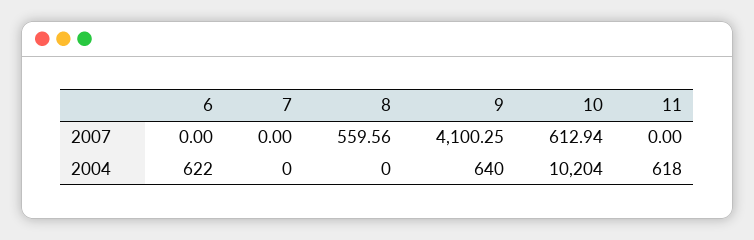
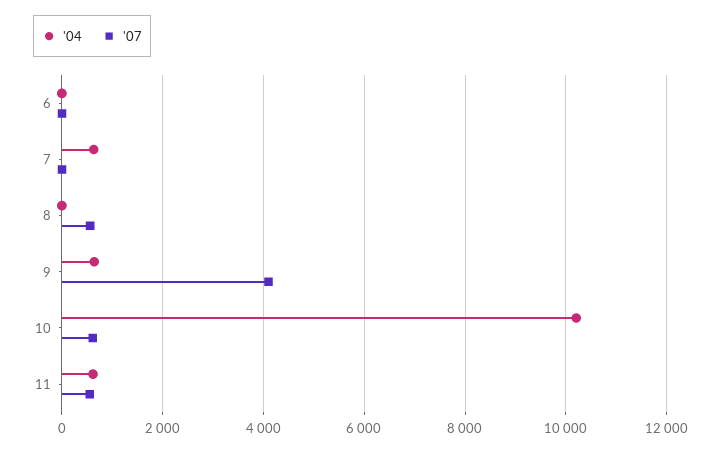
  {
    "2007": {
      "6": 0,
      "7": 0,
      "8": 559.56,
      "9": 4100.25,
      "10": 612.94,
-     "11": 0
+     "11": 600
    },
    "2004": {
-     "6": 622,
+     "6": 0,
-     "7": 0,
+     "7": 600,
      "8": 0,
      "9": 640,
      "10": 10204,
      "11": 618
    }
  }

